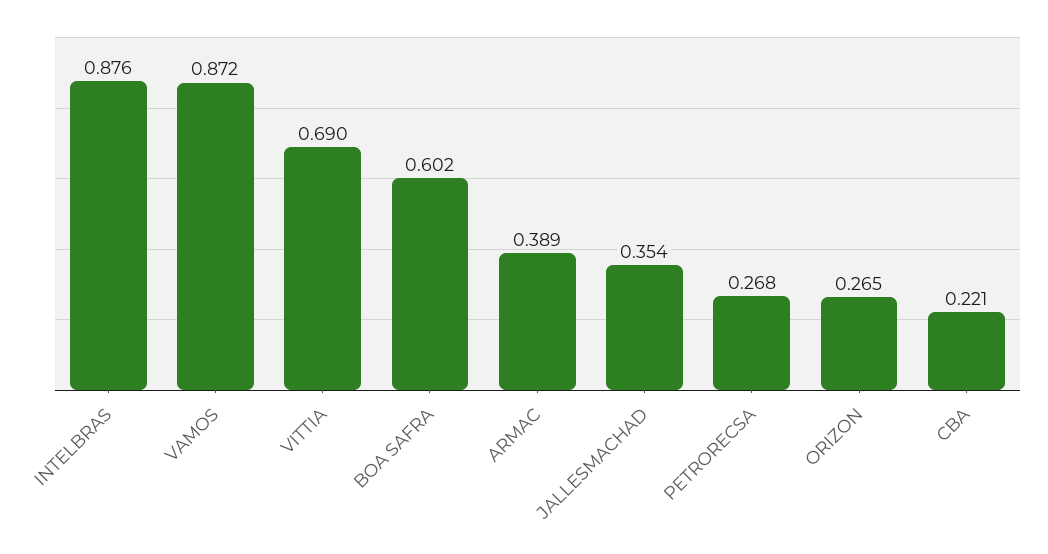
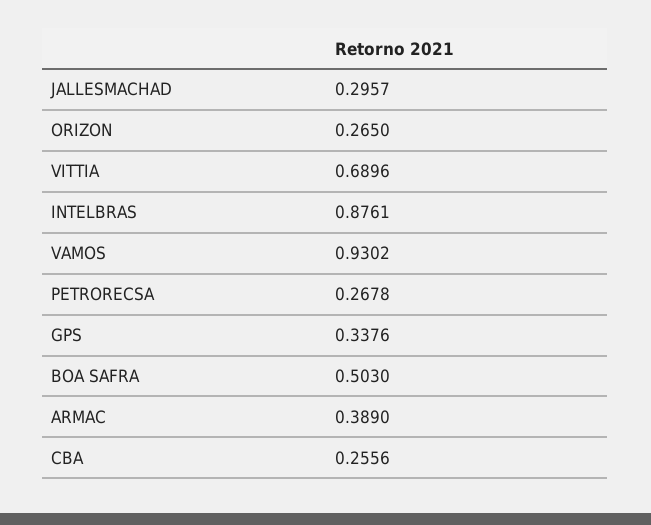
  {
    "INTELBRAS": 0.8761,
-   "VAMOS": 0.872,
+   "VAMOS": 0.9302,
    "VITTIA": 0.6896,
-   "BOA SAFRA": 0.602,
+   "BOA SAFRA": 0.503,
    "ARMAC": 0.389,
-   "JALLESMACHAD": 0.354,
+   "JALLESMACHAD": 0.2957,
    "PETRORECSA": 0.2678,
    "ORIZON": 0.265,
-   "CBA": 0.221
+   "CBA": 0.2556,
+   "GPS": 0.3376
  }

